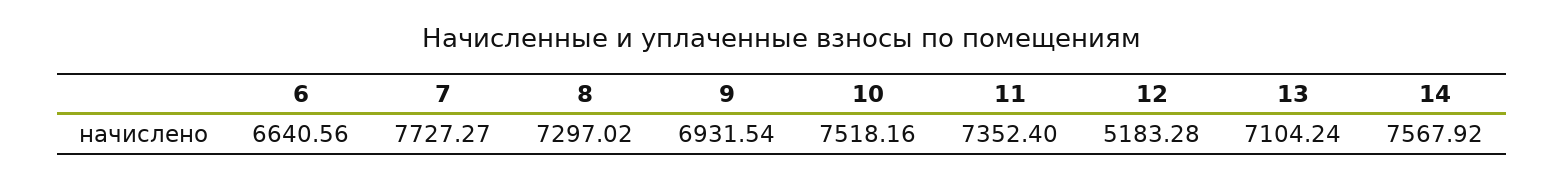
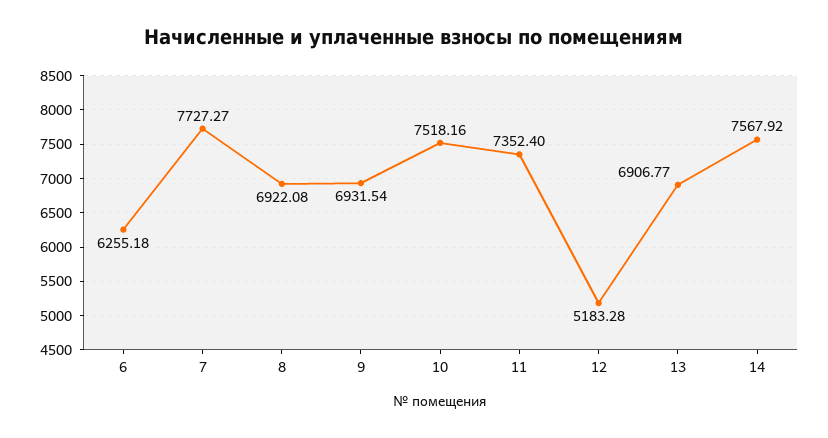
  {
-   "6": 6640.56,
+   "6": 6255.18,
    "7": 7727.27,
-   "8": 7297.02,
+   "8": 6922.08,
    "9": 6931.54,
    "10": 7518.16,
    "11": 7352.4,
    "12": 5183.28,
-   "13": 7104.24,
+   "13": 6906.77,
    "14": 7567.92
  }

